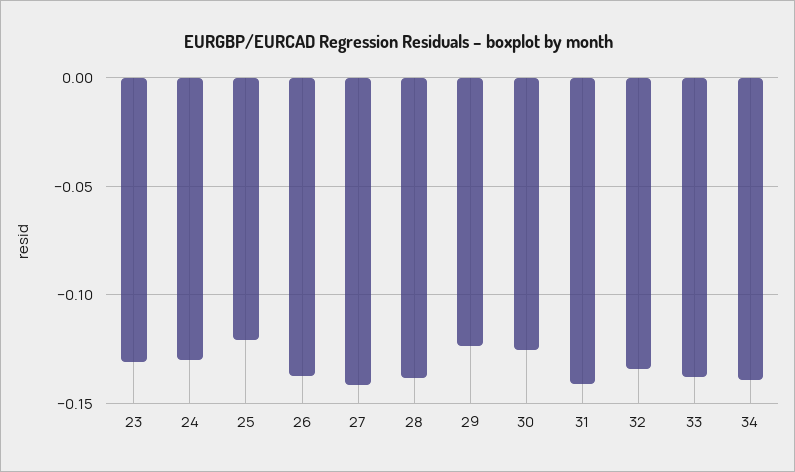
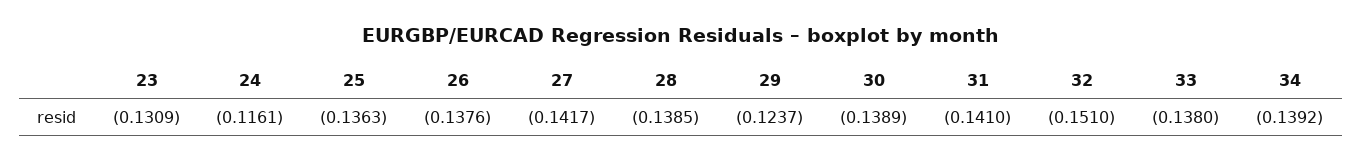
  {
    "23": -0.1309,
-   "24": -0.13,
+   "24": -0.1161,
-   "25": -0.12,
+   "25": -0.1363,
    "26": -0.1376,
    "27": -0.1417,
    "28": -0.1385,
    "29": -0.1237,
-   "30": -0.125,
+   "30": -0.1389,
    "31": -0.141,
-   "32": -0.135,
+   "32": -0.151,
    "33": -0.138,
    "34": -0.1392
  }

